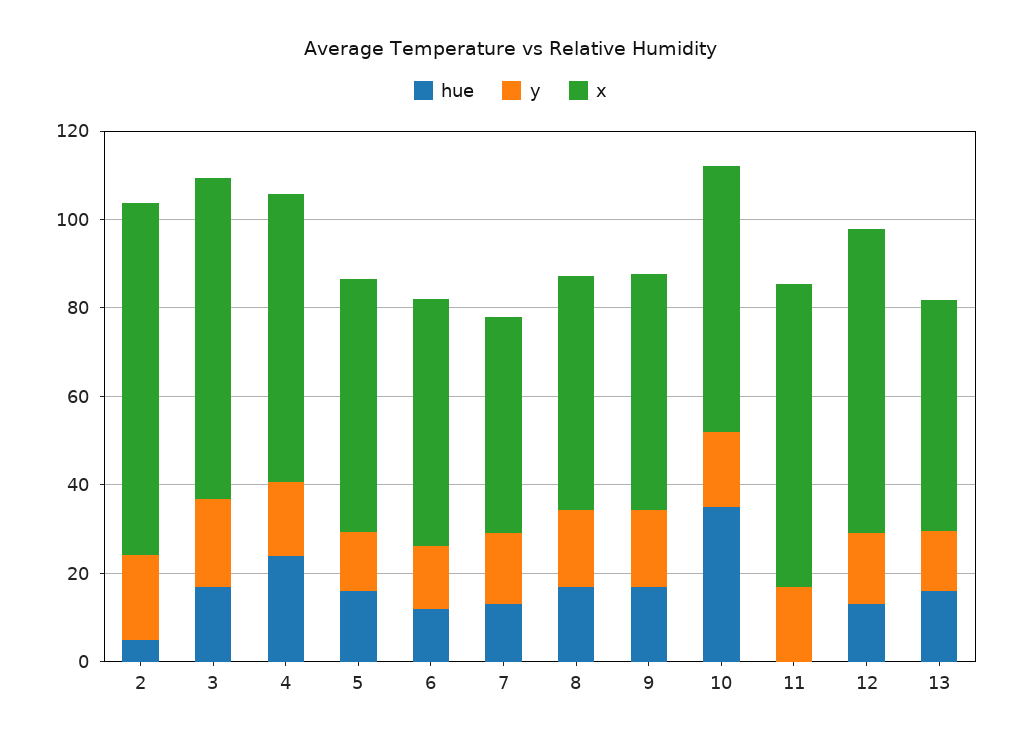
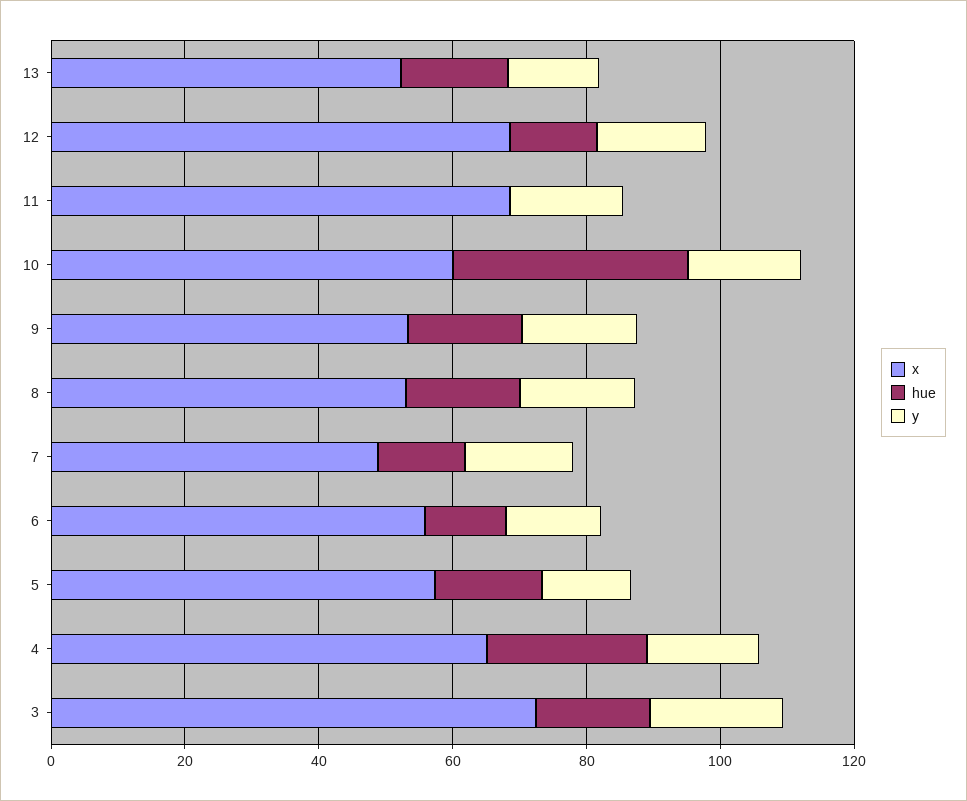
  {
    "hue": {
-     "2": 5,
      "3": 15,
      "4": 25,
      "5": 15,
      "6": 10,
      "7": 15,
      "8": 15,
      "9": 15,
      "10": 35,
      "11": 0,
      "12": 15,
      "13": 15
    },
    "y": {
-     "2": 20,
      "3": 20,
      "4": 15,
      "5": 15,
      "6": 15,
      "7": 15,
      "8": 15,
      "9": 15,
      "10": 15,
      "11": 15,
      "12": 15,
      "13": 15
    },
    "x": {
-     "2": 80,
      "3": 75,
      "4": 65,
      "5": 55,
      "6": 55,
      "7": 50,
      "8": 55,
      "9": 55,
      "10": 60,
      "11": 70,
      "12": 70,
      "13": 50
    }
  }

